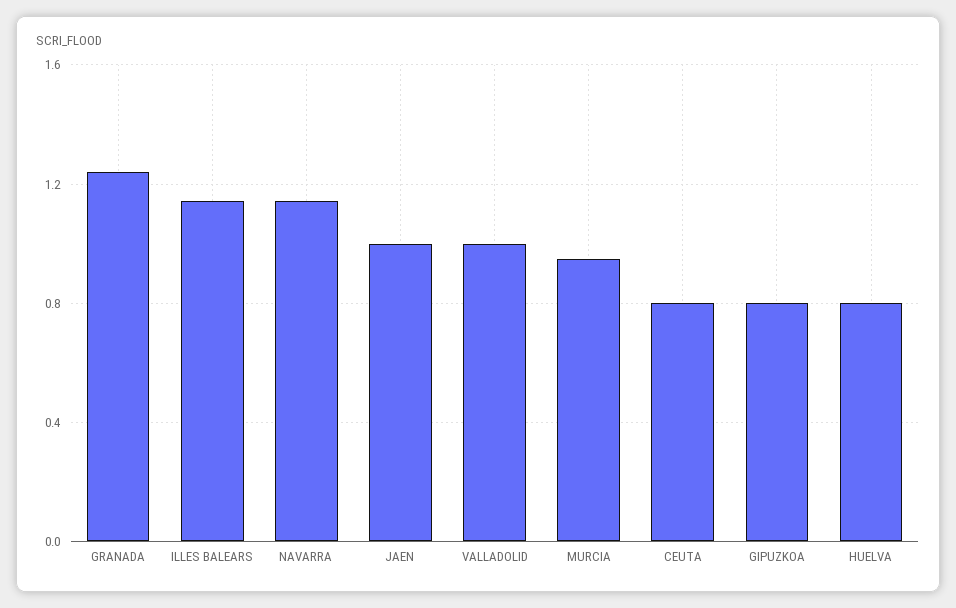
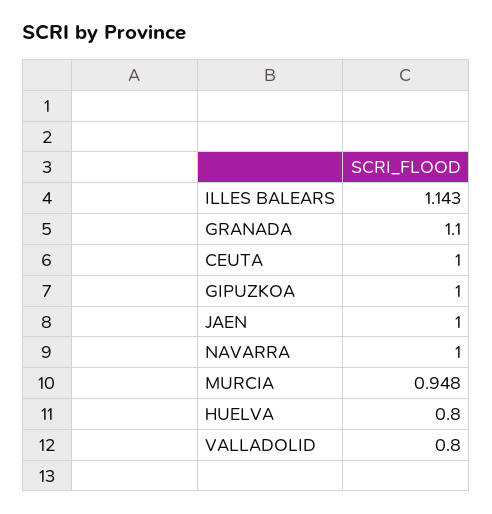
  {
-   "GRANADA": 1.25,
+   "GRANADA": 1.1,
    "ILLES BALEARS": 1.143,
-   "NAVARRA": 1.15,
+   "NAVARRA": 1,
    "JAEN": 1,
-   "VALLADOLID": 1,
+   "VALLADOLID": 0.8,
    "MURCIA": 0.948,
-   "CEUTA": 0.8,
+   "CEUTA": 1,
-   "GIPUZKOA": 0.8,
+   "GIPUZKOA": 1,
    "HUELVA": 0.8
  }

